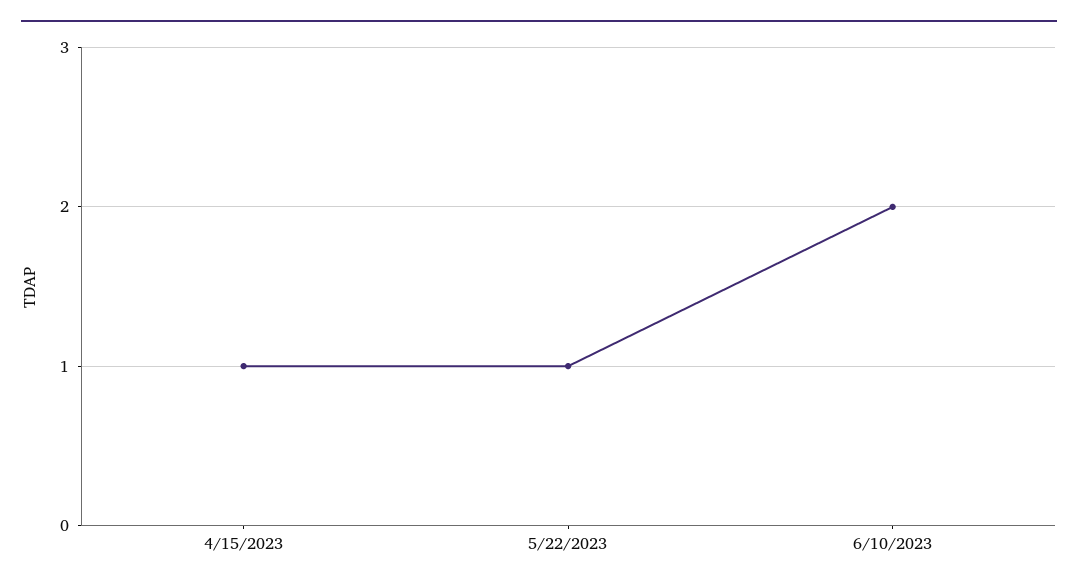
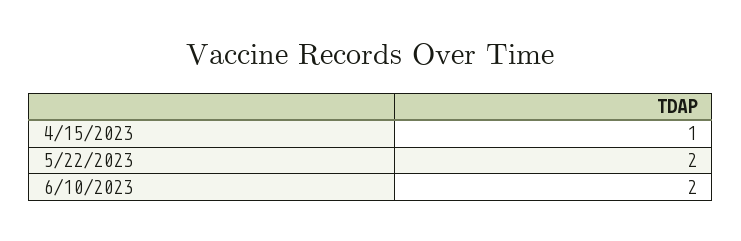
  {
    "4/15/2023": 1,
-   "5/22/2023": 1,
+   "5/22/2023": 2,
    "6/10/2023": 2
  }

